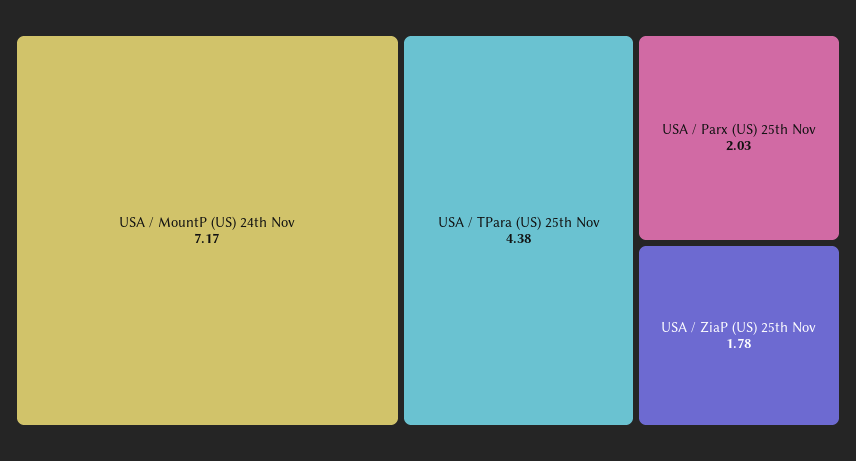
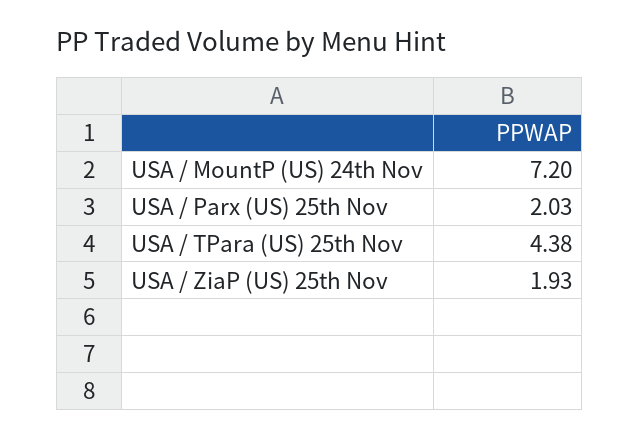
  {
-   "USA / MountP (US) 24th Nov": 7.17,
+   "USA / MountP (US) 24th Nov": 7.2,
    "USA / TPara (US) 25th Nov": 4.38,
    "USA / Parx (US) 25th Nov": 2.03,
-   "USA / ZiaP (US) 25th Nov": 1.78
+   "USA / ZiaP (US) 25th Nov": 1.93
  }

